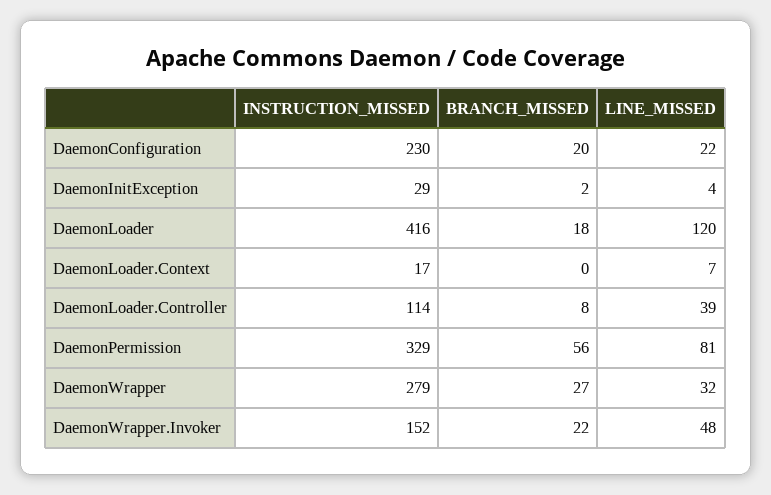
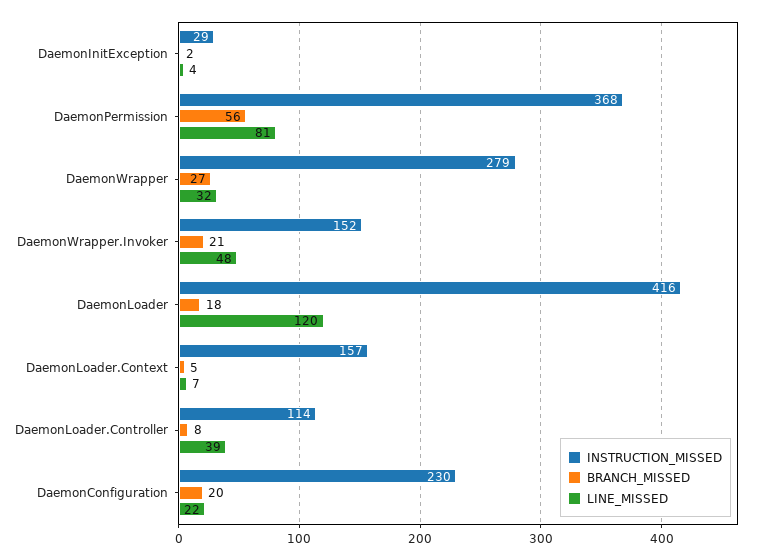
  {
    "INSTRUCTION_MISSED": {
      "DaemonConfiguration": 230,
      "DaemonInitException": 29,
      "DaemonLoader": 416,
-     "DaemonLoader.Context": 17,
+     "DaemonLoader.Context": 157,
      "DaemonLoader.Controller": 114,
-     "DaemonPermission": 329,
+     "DaemonPermission": 368,
      "DaemonWrapper": 279,
      "DaemonWrapper.Invoker": 152
    },
    "BRANCH_MISSED": {
      "DaemonConfiguration": 20,
      "DaemonInitException": 2,
      "DaemonLoader": 18,
-     "DaemonLoader.Context": 0,
+     "DaemonLoader.Context": 5,
      "DaemonLoader.Controller": 8,
      "DaemonPermission": 56,
      "DaemonWrapper": 27,
-     "DaemonWrapper.Invoker": 22
+     "DaemonWrapper.Invoker": 21
    },
    "LINE_MISSED": {
      "DaemonConfiguration": 22,
      "DaemonInitException": 4,
      "DaemonLoader": 120,
      "DaemonLoader.Context": 7,
      "DaemonLoader.Controller": 39,
      "DaemonPermission": 81,
      "DaemonWrapper": 32,
      "DaemonWrapper.Invoker": 48
    }
  }

